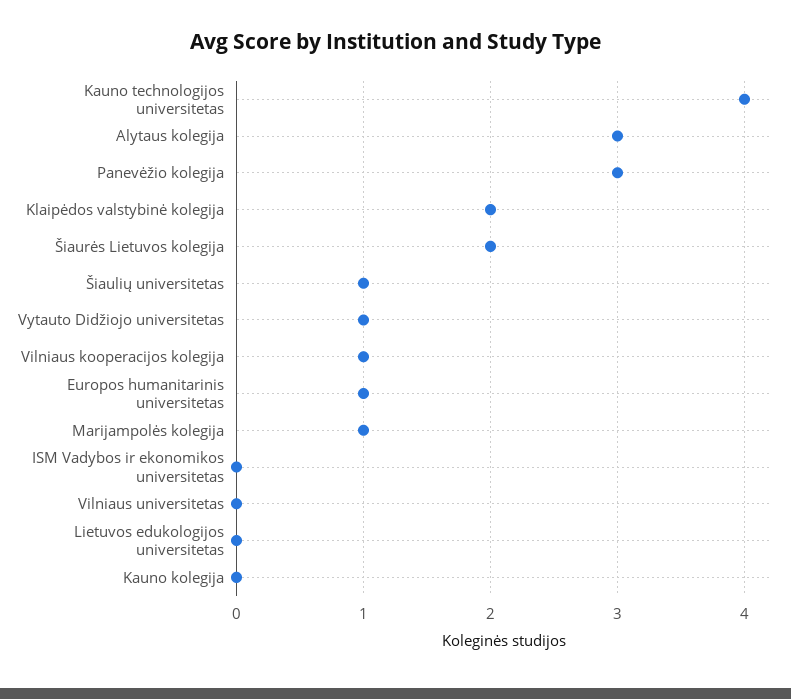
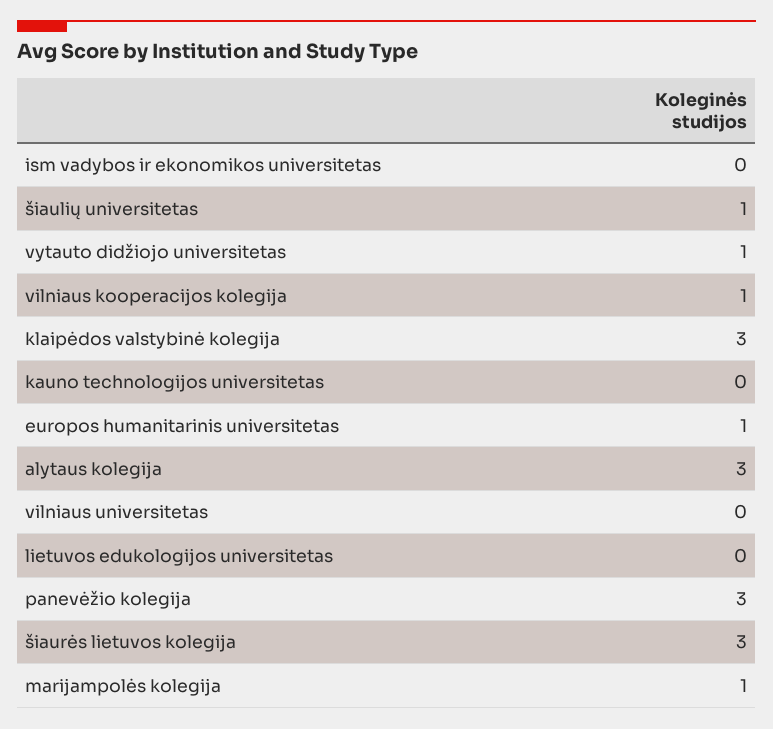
  {
-   "Kauno technologijos universitetas": 4,
+   "Kauno technologijos universitetas": 0,
    "Alytaus kolegija": 3,
    "Panevėžio kolegija": 3,
-   "Klaipėdos valstybinė kolegija": 2,
+   "Klaipėdos valstybinė kolegija": 3,
-   "Šiaurės Lietuvos kolegija": 2,
+   "Šiaurės Lietuvos kolegija": 3,
    "Šiaulių universitetas": 1,
    "Vytauto Didžiojo universitetas": 1,
    "Vilniaus kooperacijos kolegija": 1,
    "Europos humanitarinis universitetas": 1,
    "Marijampolės kolegija": 1,
    "ISM Vadybos ir ekonomikos universitetas": 0,
    "Vilniaus universitetas": 0,
-   "Lietuvos edukologijos universitetas": 0,
+   "Lietuvos edukologijos universitetas": 0
-   "Kauno kolegija": 0
  }

